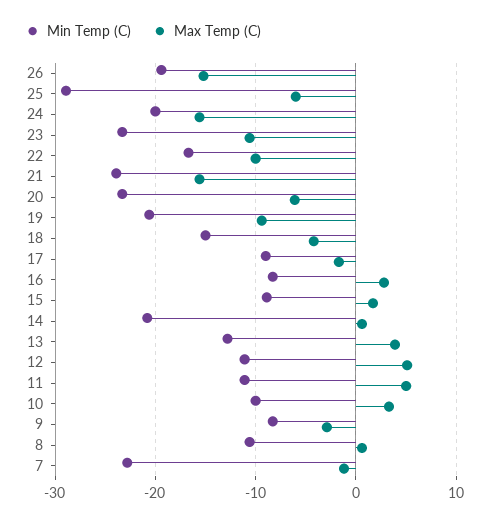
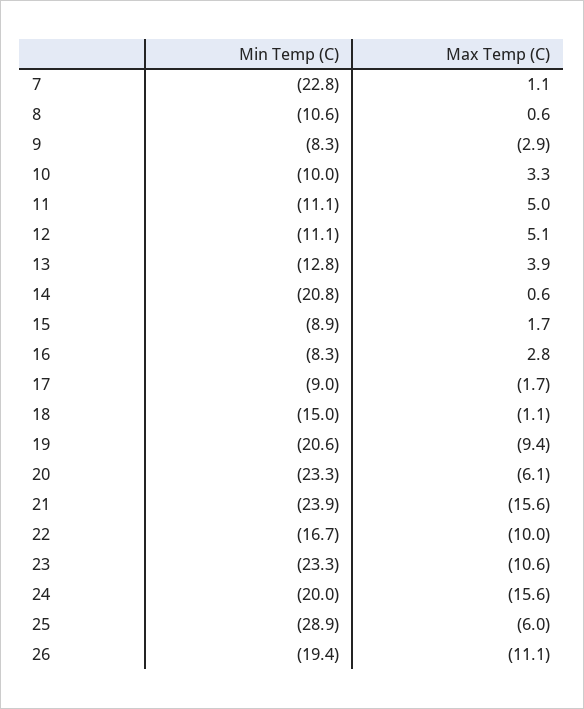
  {
    "Min Temp (C)": {
      "26": -19.4,
      "25": -28.9,
      "24": -20,
      "23": -23.3,
      "22": -16.7,
      "21": -23.9,
      "20": -23.3,
      "19": -20.6,
      "18": -15,
      "17": -9,
      "16": -8.3,
      "15": -8.9,
      "14": -20.8,
      "13": -12.8,
      "12": -11.1,
      "11": -11.1,
      "10": -10,
      "9": -8.3,
      "8": -10.6,
      "7": -22.8
    },
    "Max Temp (C)": {
-     "26": -15,
+     "26": -11.1,
      "25": -6,
      "24": -15.6,
      "23": -10.6,
      "22": -10,
      "21": -15.6,
      "20": -6.1,
      "19": -9.4,
-     "18": -4,
+     "18": -1.1,
      "17": -1.7,
      "16": 2.8,
      "15": 1.7,
      "14": 0.6,
      "13": 3.9,
      "12": 5.1,
      "11": 5,
      "10": 3.3,
      "9": -2.9,
      "8": 0.6,
-     "7": -1
+     "7": 1.1
    }
  }

